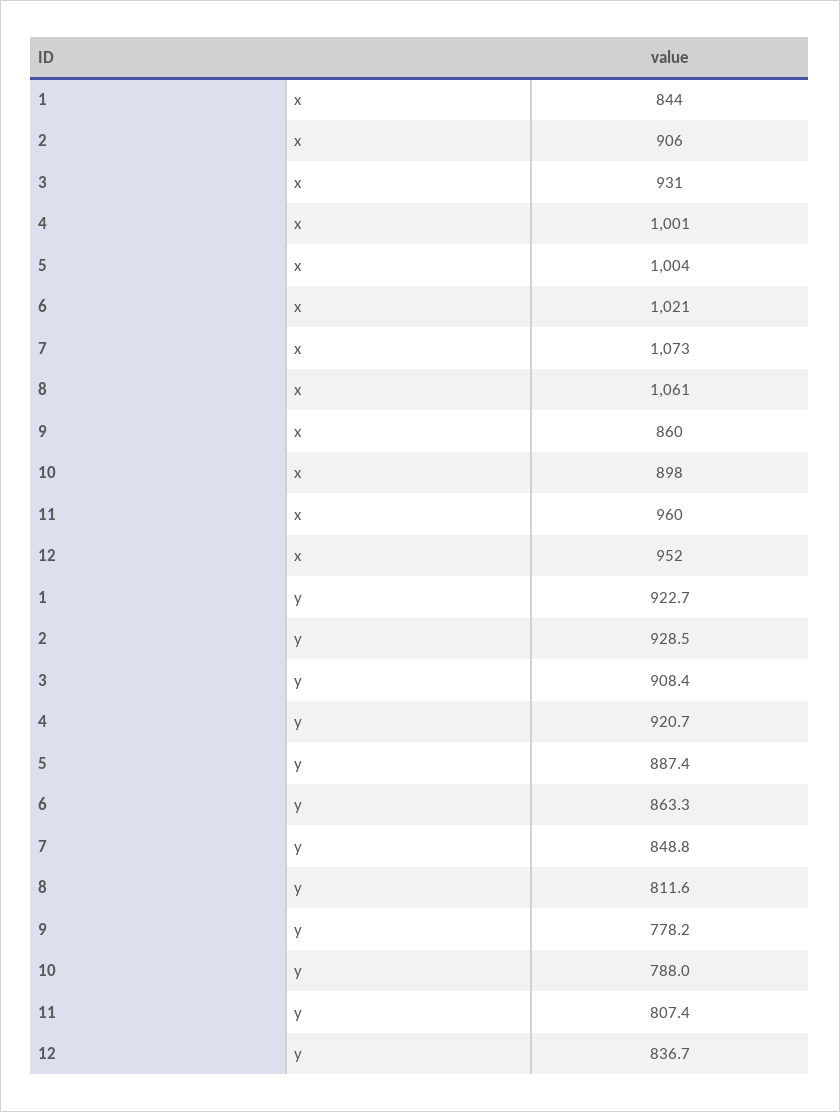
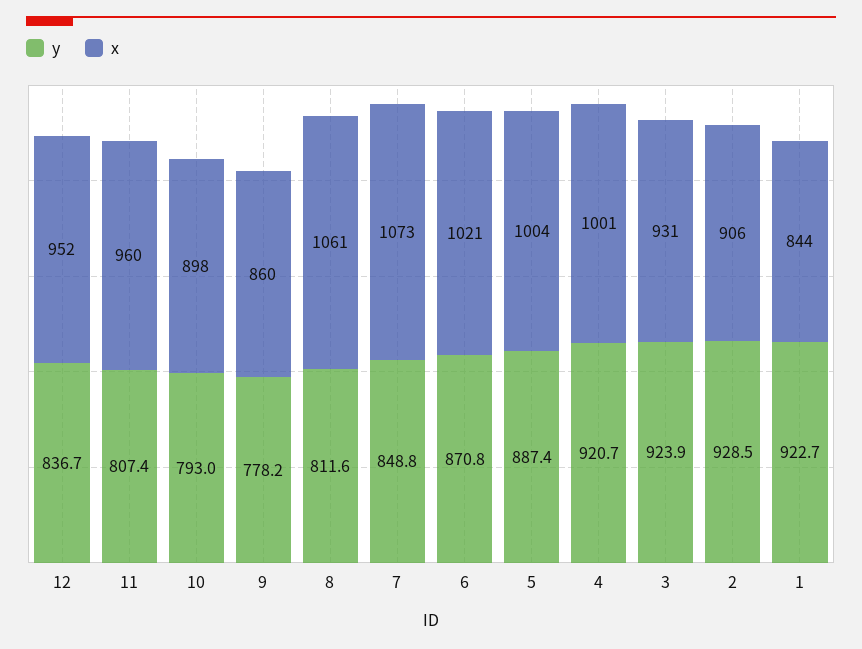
  {
    "x": {
      "1": 844,
      "2": 906,
      "3": 931,
      "4": 1001,
      "5": 1004,
      "6": 1021,
      "7": 1073,
      "8": 1061,
      "9": 860,
      "10": 898,
      "11": 960,
      "12": 952
    },
    "y": {
      "1": 922.7,
      "2": 928.5,
-     "3": 908.4,
+     "3": 923.9,
      "4": 920.7,
      "5": 887.4,
-     "6": 863.3,
+     "6": 870.8,
      "7": 848.8,
      "8": 811.6,
      "9": 778.2,
-     "10": 788,
+     "10": 793,
      "11": 807.4,
      "12": 836.7
    }
  }

